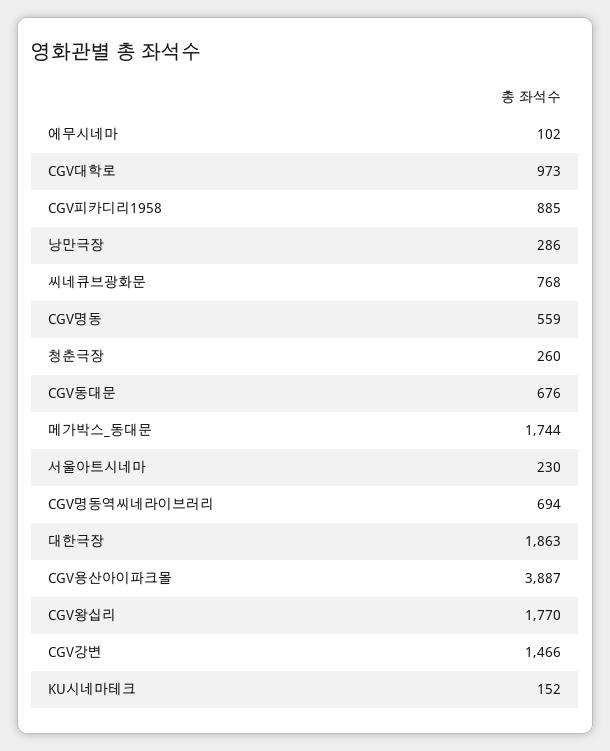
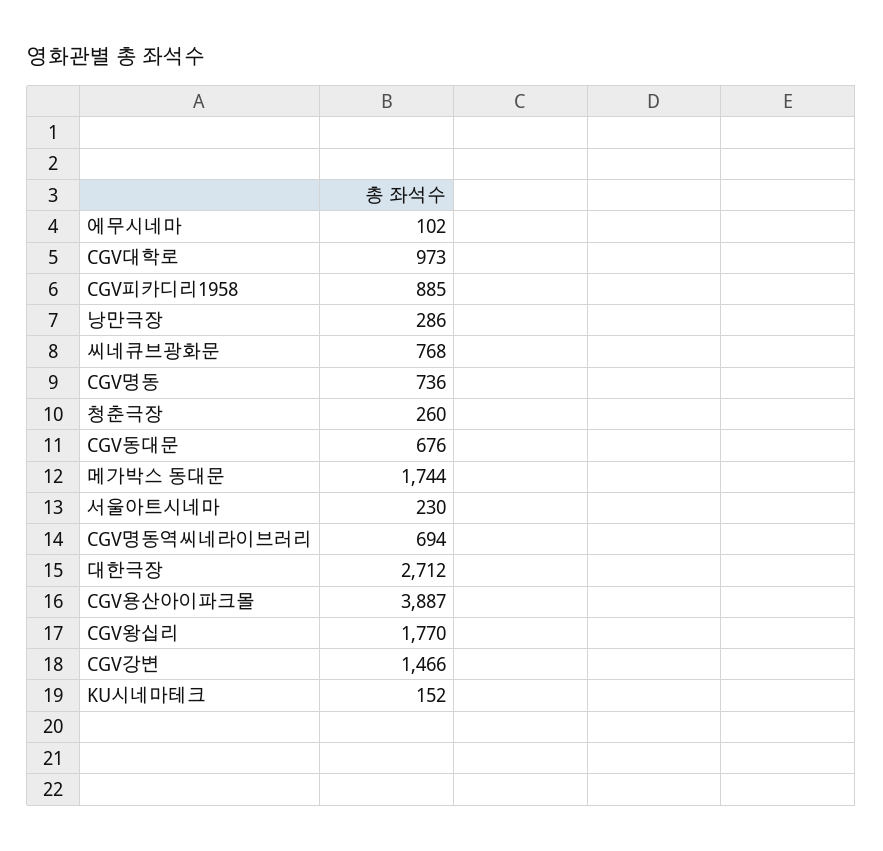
  {
    "에무시네마": 102,
    "CGV대학로": 973,
    "CGV피카디리1958": 885,
    "낭만극장": 286,
    "씨네큐브광화문": 768,
-   "CGV명동": 559,
+   "CGV명동": 736,
    "청춘극장": 260,
    "CGV동대문": 676,
    "메가박스_동대문": 1744,
    "서울아트시네마": 230,
    "CGV명동역씨네라이브러리": 694,
-   "대한극장": 1863,
+   "대한극장": 2712,
    "CGV용산아이파크몰": 3887,
    "CGV왕십리": 1770,
    "CGV강변": 1466,
    "KU시네마테크": 152
  }

